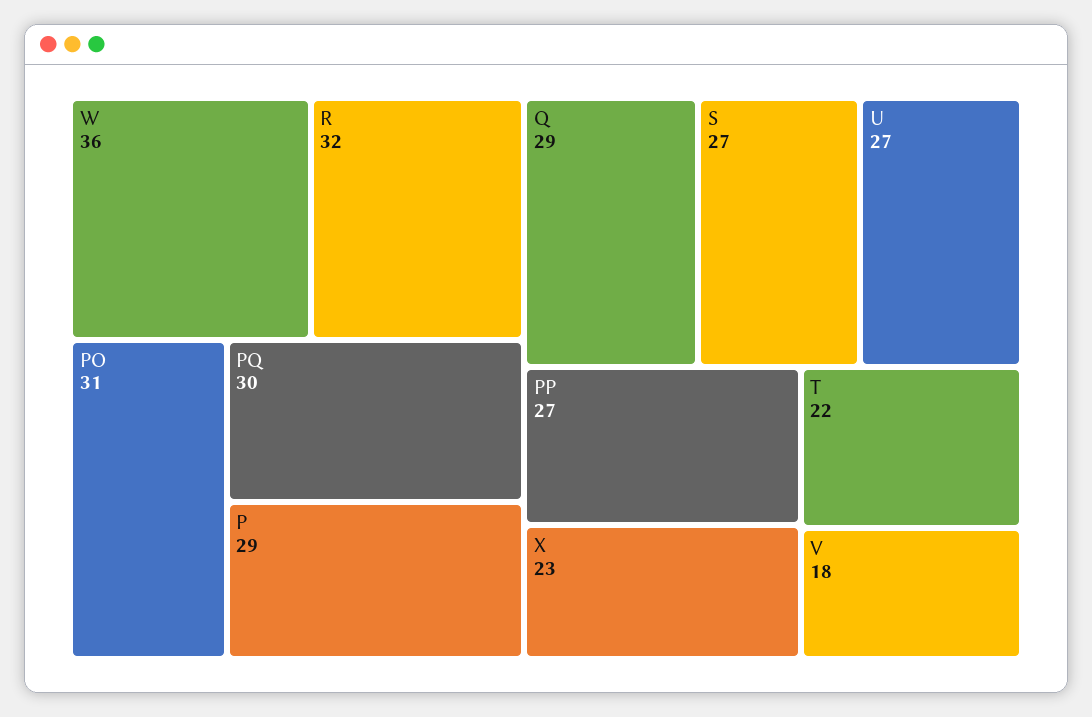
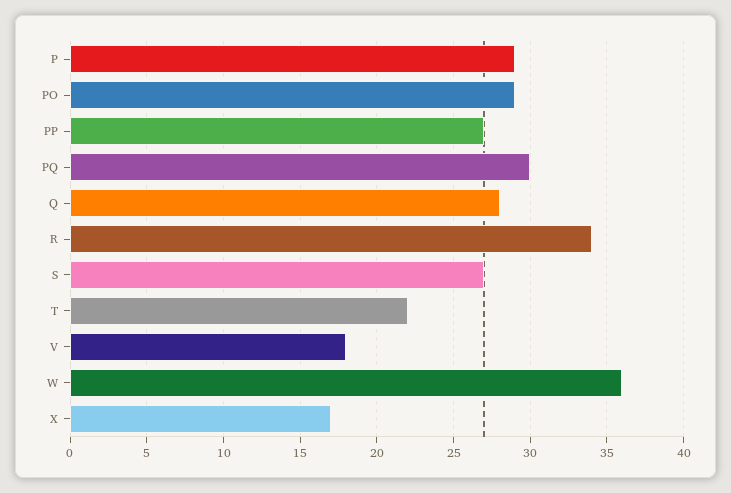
  {
    "W": 36,
-   "R": 32,
+   "R": 34,
-   "PO": 31,
+   "PO": 29,
    "PQ": 30,
    "P": 29,
-   "Q": 29,
+   "Q": 28,
    "S": 27,
-   "U": 27,
    "PP": 27,
-   "X": 23,
+   "X": 17,
    "T": 22,
    "V": 18
  }

